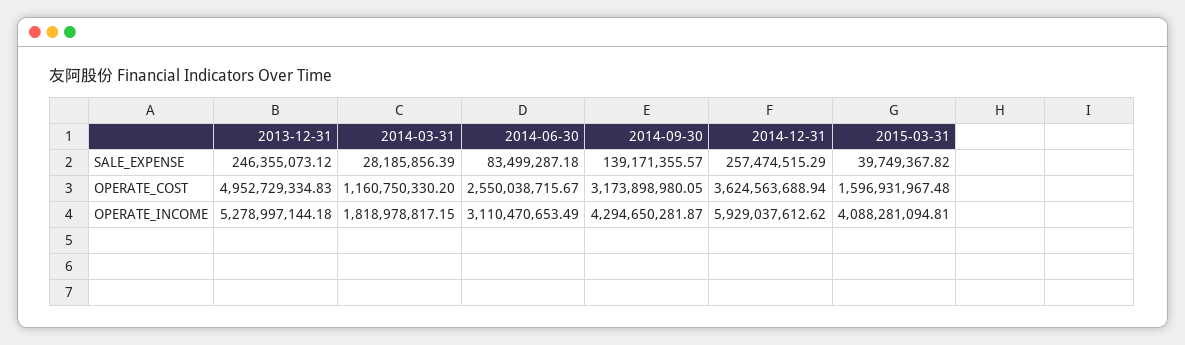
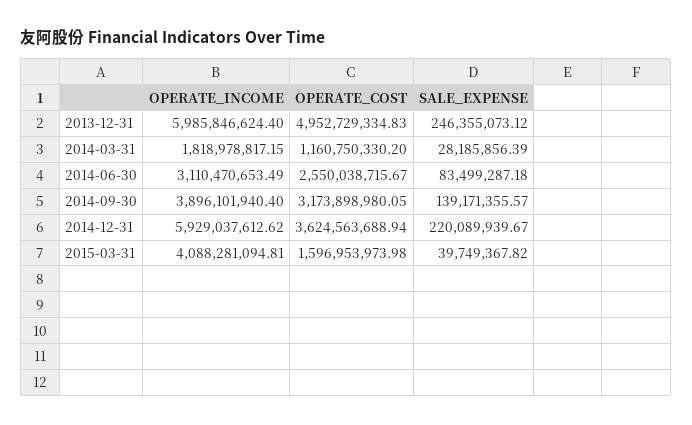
  {
    "2013-12-31": {
      "SALE_EXPENSE": 246355073.12,
      "OPERATE_COST": 4952729334.83,
-     "OPERATE_INCOME": 5278997144.18
+     "OPERATE_INCOME": 5985846624.4
    },
    "2014-03-31": {
      "SALE_EXPENSE": 28185856.39,
      "OPERATE_COST": 1160750330.2,
      "OPERATE_INCOME": 1818978817.15
    },
    "2014-06-30": {
      "SALE_EXPENSE": 83499287.18,
      "OPERATE_COST": 2550038715.67,
      "OPERATE_INCOME": 3110470653.49
    },
    "2014-09-30": {
      "SALE_EXPENSE": 139171355.57,
      "OPERATE_COST": 3173898980.05,
-     "OPERATE_INCOME": 4294650281.87
+     "OPERATE_INCOME": 3896101940.4
    },
    "2014-12-31": {
-     "SALE_EXPENSE": 257474515.29,
+     "SALE_EXPENSE": 220089939.67,
      "OPERATE_COST": 3624563688.94,
      "OPERATE_INCOME": 5929037612.62
    },
    "2015-03-31": {
      "SALE_EXPENSE": 39749367.82,
-     "OPERATE_COST": 1596931967.48,
+     "OPERATE_COST": 1596953973.98,
      "OPERATE_INCOME": 4088281094.81
    }
  }

